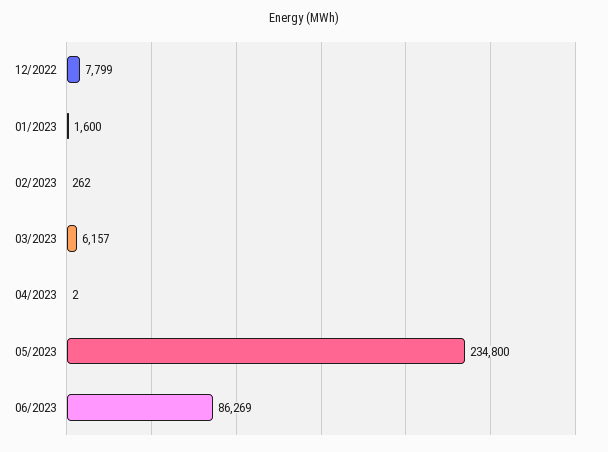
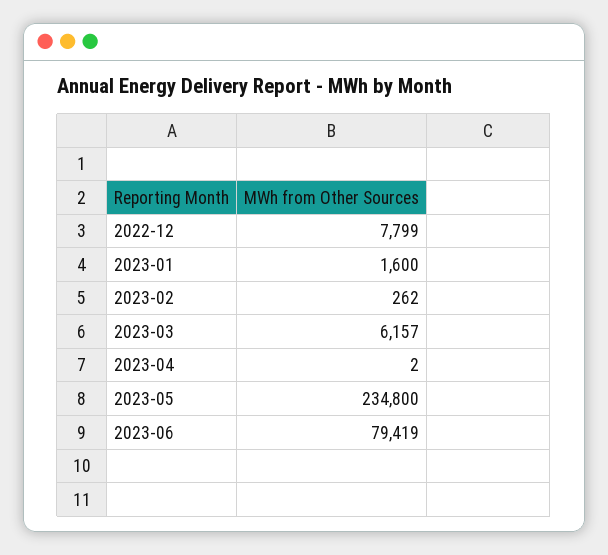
  {
    "12/2022": 7799,
    "01/2023": 1600,
    "02/2023": 262,
    "03/2023": 6157,
    "04/2023": 2,
    "05/2023": 234800,
-   "06/2023": 86269
+   "06/2023": 79419
  }

